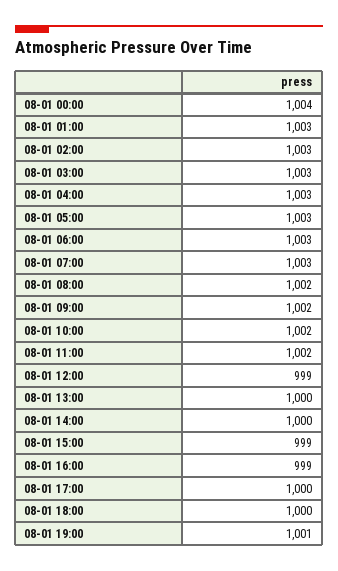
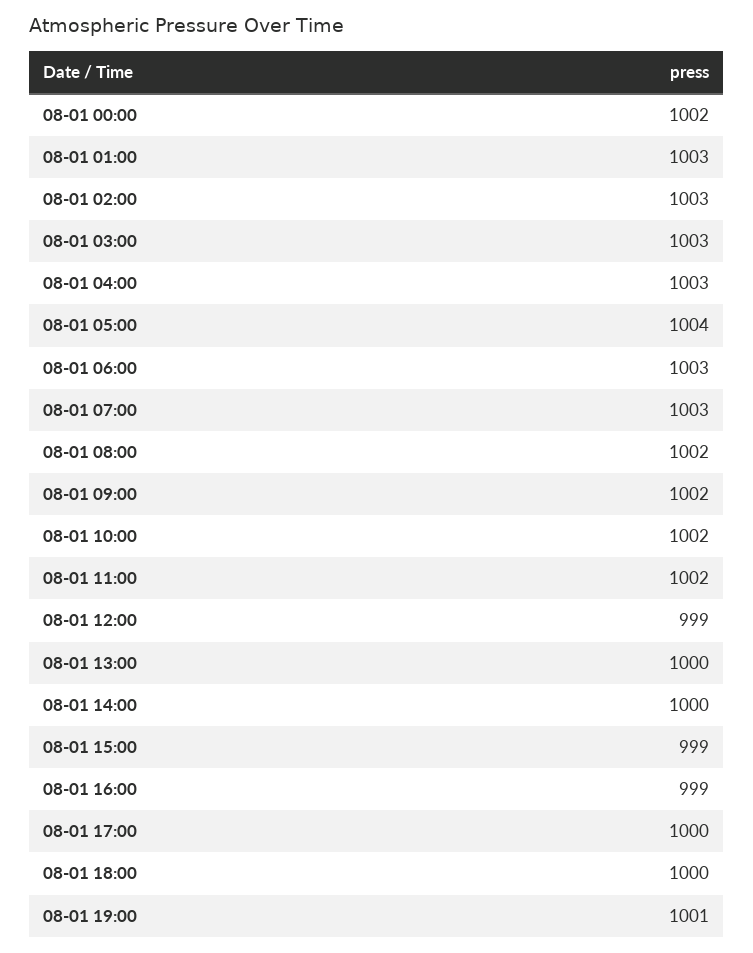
  {
-   "08-01 00:00": 1004,
+   "08-01 00:00": 1002,
    "08-01 01:00": 1003,
    "08-01 02:00": 1003,
    "08-01 03:00": 1003,
    "08-01 04:00": 1003,
-   "08-01 05:00": 1003,
+   "08-01 05:00": 1004,
    "08-01 06:00": 1003,
    "08-01 07:00": 1003,
    "08-01 08:00": 1002,
    "08-01 09:00": 1002,
    "08-01 10:00": 1002,
    "08-01 11:00": 1002,
    "08-01 12:00": 999,
    "08-01 13:00": 1000,
    "08-01 14:00": 1000,
    "08-01 15:00": 999,
    "08-01 16:00": 999,
    "08-01 17:00": 1000,
    "08-01 18:00": 1000,
    "08-01 19:00": 1001
  }

